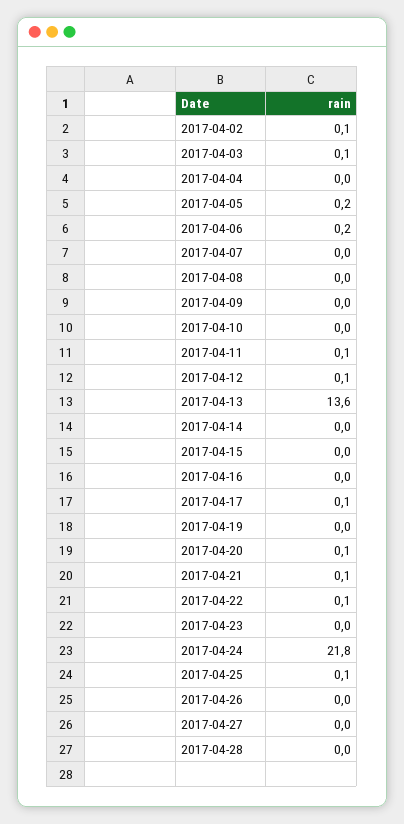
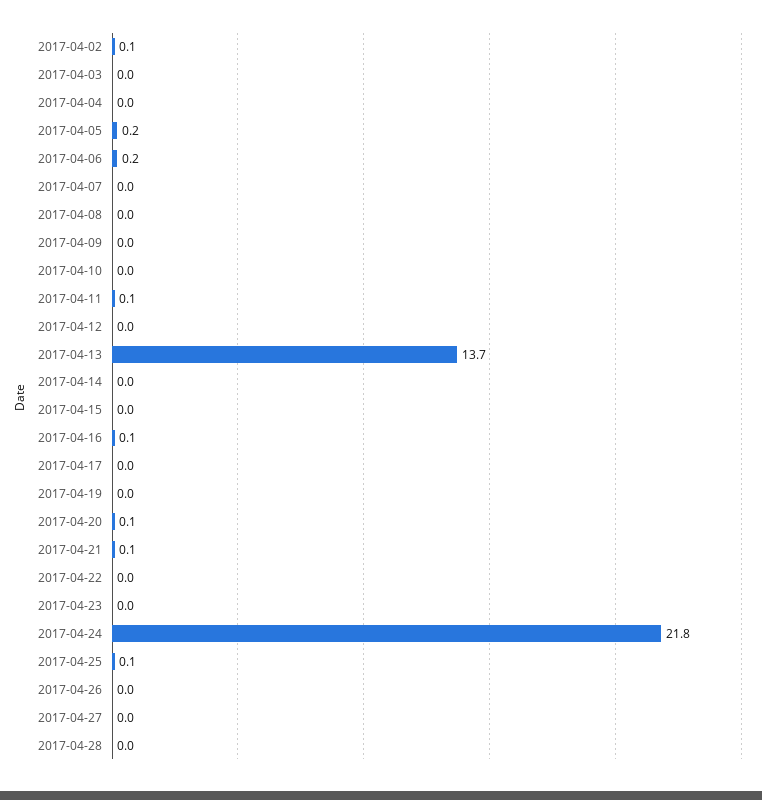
  {
    "2017-04-02": 0.1,
-   "2017-04-03": 0.1,
+   "2017-04-03": 0,
    "2017-04-04": 0,
    "2017-04-05": 0.2,
    "2017-04-06": 0.2,
    "2017-04-07": 0,
    "2017-04-08": 0,
    "2017-04-09": 0,
    "2017-04-10": 0,
    "2017-04-11": 0.1,
-   "2017-04-12": 0.1,
+   "2017-04-12": 0,
-   "2017-04-13": 13.6,
+   "2017-04-13": 13.7,
    "2017-04-14": 0,
    "2017-04-15": 0,
-   "2017-04-16": 0,
+   "2017-04-16": 0.1,
-   "2017-04-17": 0.1,
+   "2017-04-17": 0,
    "2017-04-19": 0,
    "2017-04-20": 0.1,
    "2017-04-21": 0.1,
-   "2017-04-22": 0.1,
+   "2017-04-22": 0,
    "2017-04-23": 0,
    "2017-04-24": 21.8,
    "2017-04-25": 0.1,
    "2017-04-26": 0,
    "2017-04-27": 0,
    "2017-04-28": 0
  }

